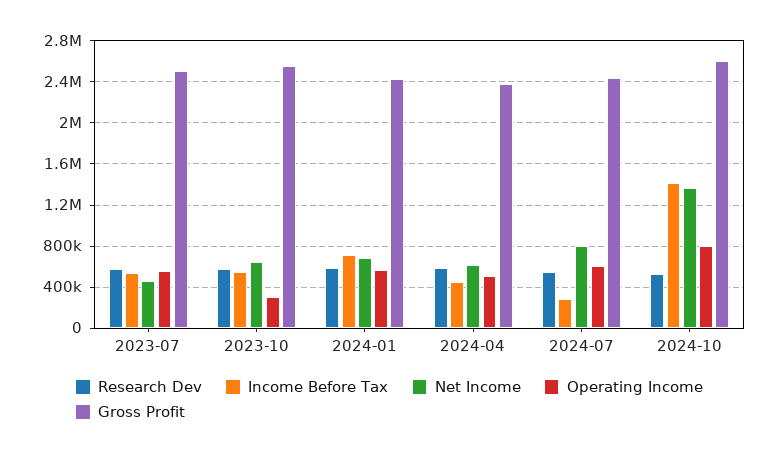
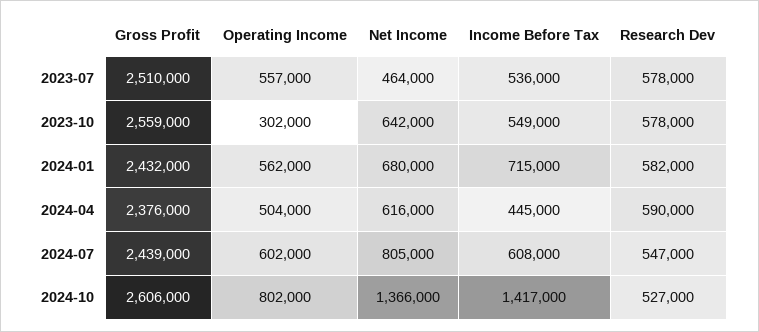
  {
    "Research Dev": {
      "2023-07": 578000,
      "2023-10": 578000,
      "2024-01": 582000,
      "2024-04": 590000,
      "2024-07": 547000,
      "2024-10": 527000
    },
    "Income Before Tax": {
      "2023-07": 536000,
      "2023-10": 549000,
      "2024-01": 715000,
      "2024-04": 445000,
-     "2024-07": 300000,
+     "2024-07": 608000,
      "2024-10": 1417000
    },
    "Net Income": {
      "2023-07": 464000,
      "2023-10": 642000,
      "2024-01": 680000,
      "2024-04": 616000,
      "2024-07": 805000,
      "2024-10": 1366000
    },
    "Operating Income": {
      "2023-07": 557000,
      "2023-10": 302000,
      "2024-01": 562000,
      "2024-04": 504000,
      "2024-07": 602000,
      "2024-10": 802000
    },
    "Gross Profit": {
      "2023-07": 2510000,
      "2023-10": 2559000,
      "2024-01": 2432000,
      "2024-04": 2376000,
      "2024-07": 2439000,
      "2024-10": 2606000
    }
  }

